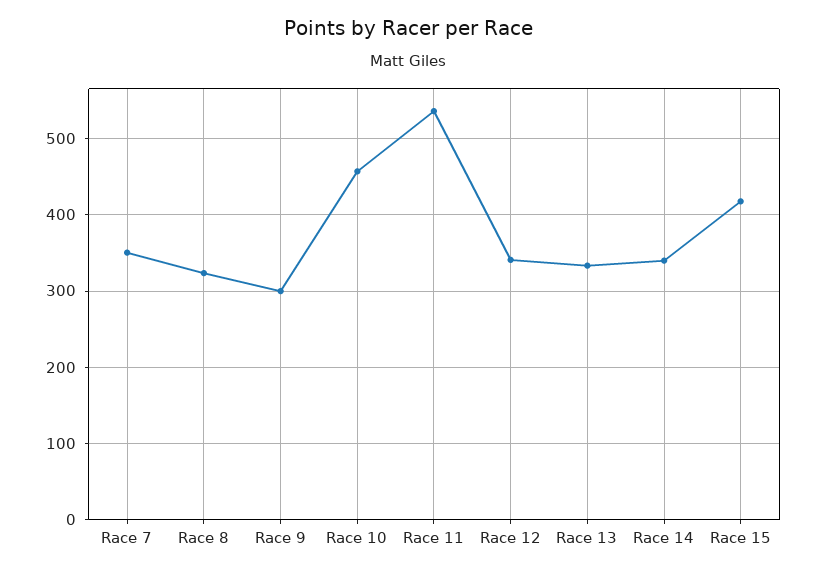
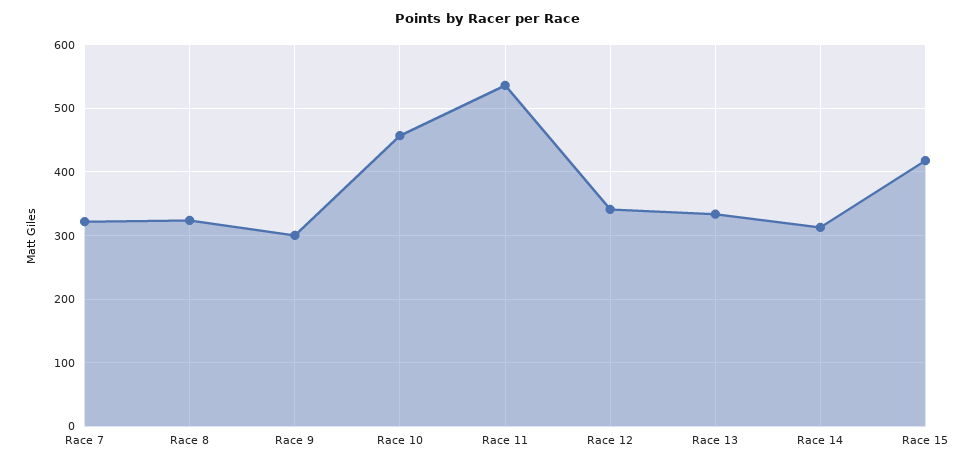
  {
-   "Race 7": 350,
+   "Race 7": 320,
    "Race 8": 320,
    "Race 9": 300,
    "Race 10": 460,
    "Race 11": 540,
    "Race 12": 340,
    "Race 13": 330,
-   "Race 14": 340,
+   "Race 14": 310,
    "Race 15": 420
  }

